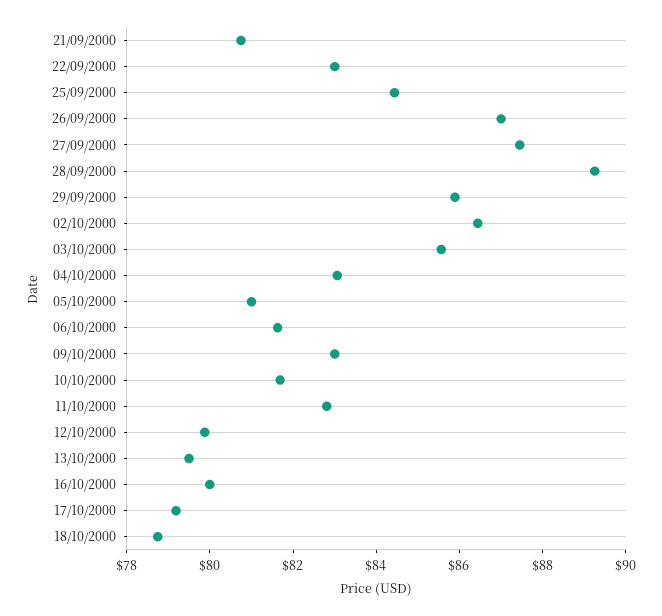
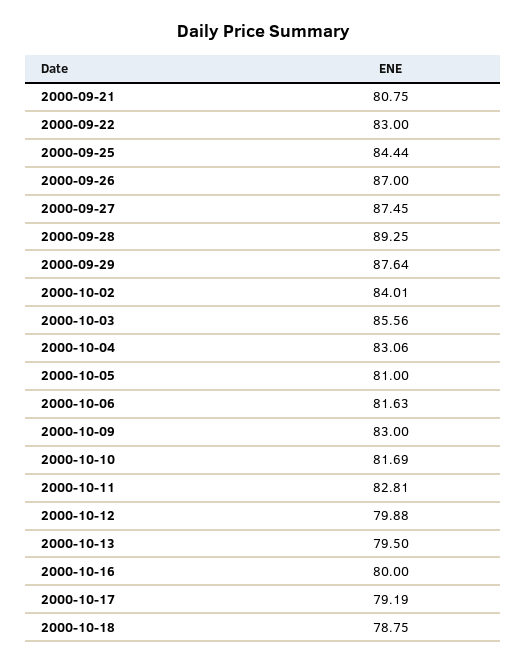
  {
    "21/09/2000": 80.75,
    "22/09/2000": 83,
    "25/09/2000": 84.44,
    "26/09/2000": 87,
    "27/09/2000": 87.45,
    "28/09/2000": 89.25,
-   "29/09/2000": 86,
+   "29/09/2000": 87.64,
-   "02/10/2000": 86.5,
+   "02/10/2000": 84.01,
    "03/10/2000": 85.56,
    "04/10/2000": 83.06,
    "05/10/2000": 81,
    "06/10/2000": 81.63,
    "09/10/2000": 83,
    "10/10/2000": 81.69,
    "11/10/2000": 82.81,
    "12/10/2000": 79.88,
    "13/10/2000": 79.5,
    "16/10/2000": 80,
    "17/10/2000": 79.19,
    "18/10/2000": 78.75
  }

